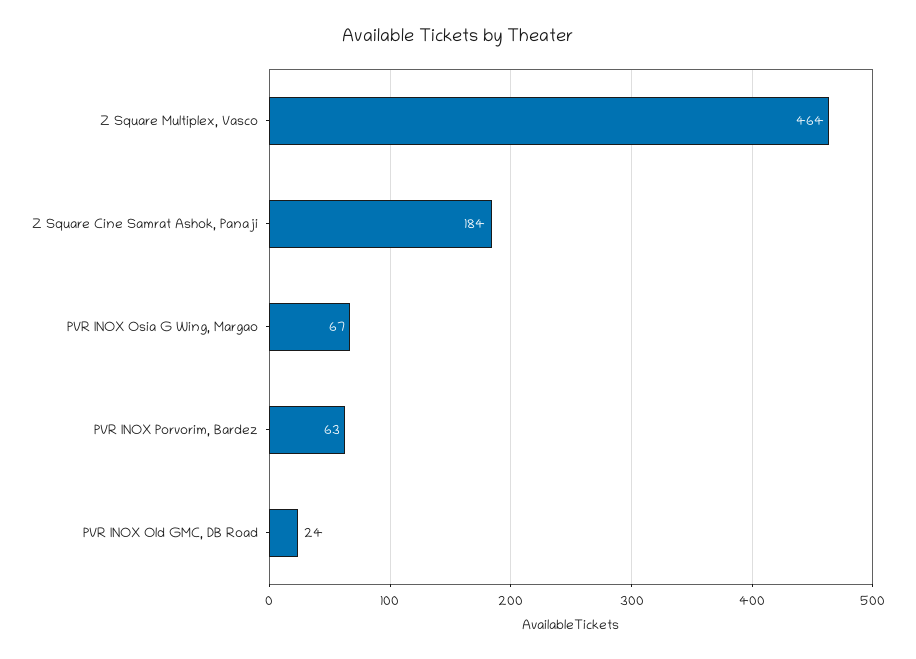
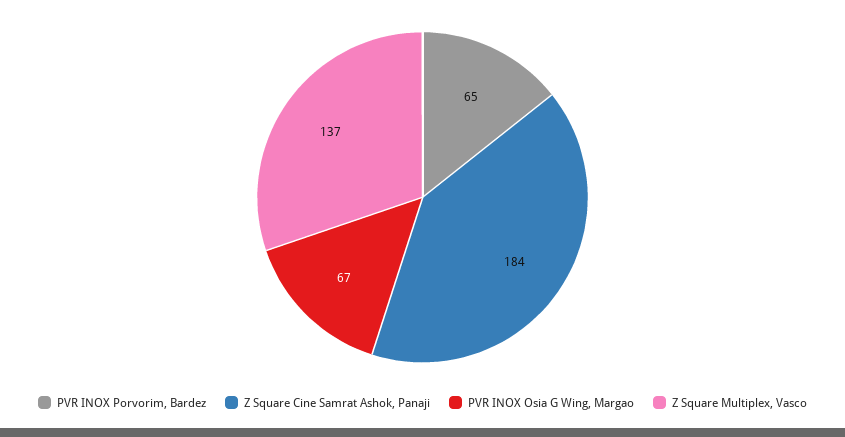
  {
-   "Z Square Multiplex, Vasco": 464,
+   "Z Square Multiplex, Vasco": 137,
    "Z Square Cine Samrat Ashok, Panaji": 184,
    "PVR INOX Osia G Wing, Margao": 67,
-   "PVR INOX Porvorim, Bardez": 63,
+   "PVR INOX Porvorim, Bardez": 65
-   "PVR INOX Old GMC, DB Road": 24
  }

